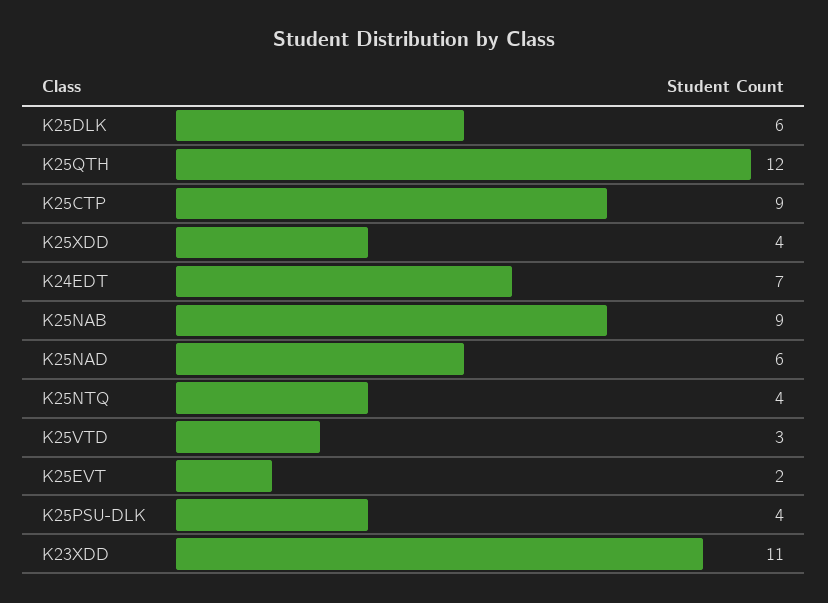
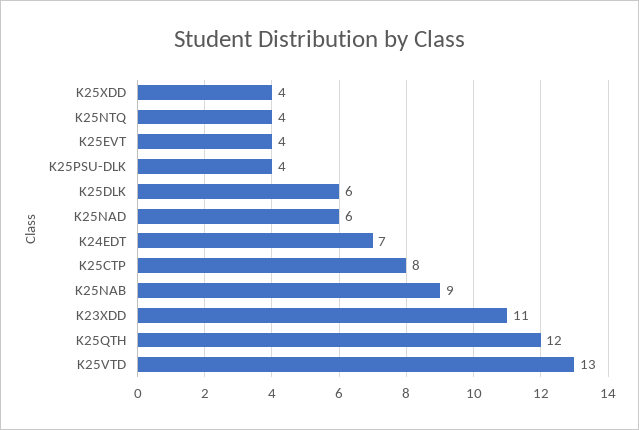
  {
    "K25DLK": 6,
    "K25QTH": 12,
-   "K25CTP": 9,
+   "K25CTP": 8,
    "K25XDD": 4,
    "K24EDT": 7,
    "K25NAB": 9,
    "K25NAD": 6,
    "K25NTQ": 4,
-   "K25VTD": 3,
+   "K25VTD": 13,
-   "K25EVT": 2,
+   "K25EVT": 4,
    "K25PSU-DLK": 4,
    "K23XDD": 11
  }

